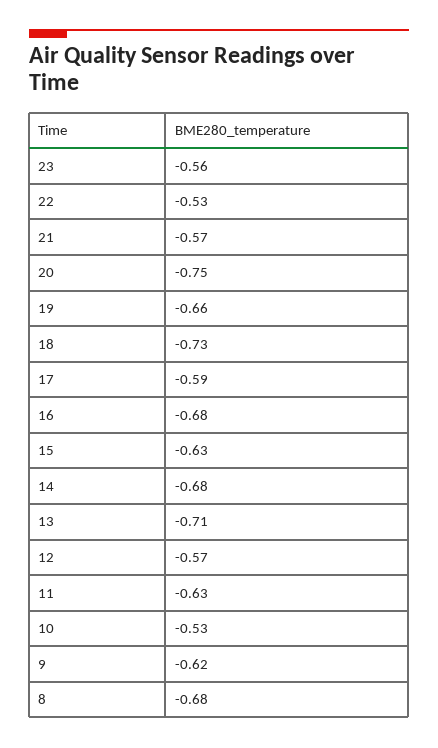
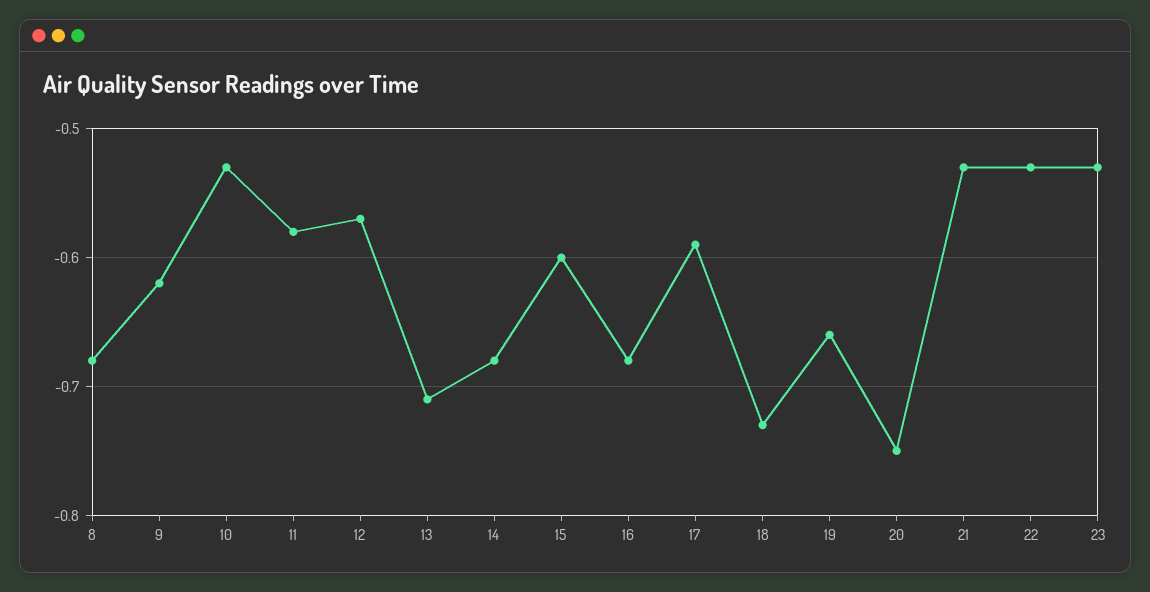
  {
-   "23": -0.56,
+   "23": -0.53,
    "22": -0.53,
-   "21": -0.57,
+   "21": -0.53,
    "20": -0.75,
    "19": -0.66,
    "18": -0.73,
    "17": -0.59,
    "16": -0.68,
-   "15": -0.63,
+   "15": -0.6,
    "14": -0.68,
    "13": -0.71,
    "12": -0.57,
-   "11": -0.63,
+   "11": -0.58,
    "10": -0.53,
    "9": -0.62,
    "8": -0.68
  }

